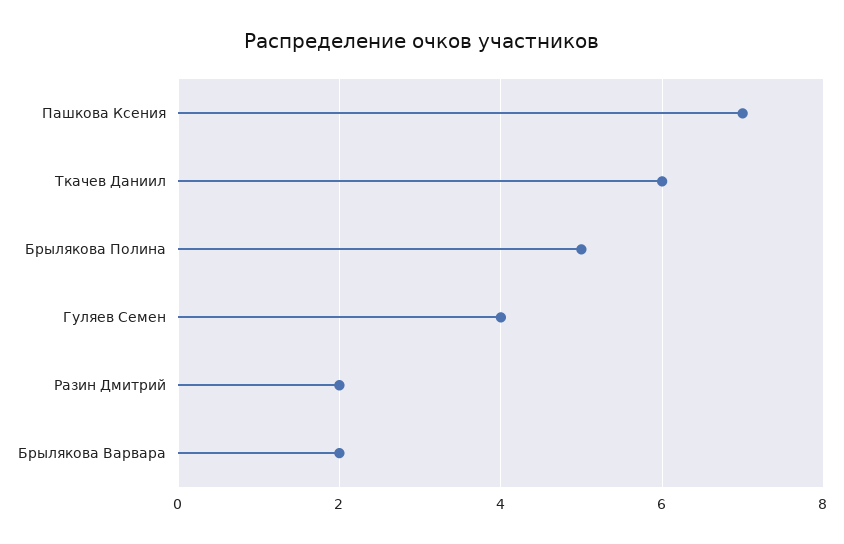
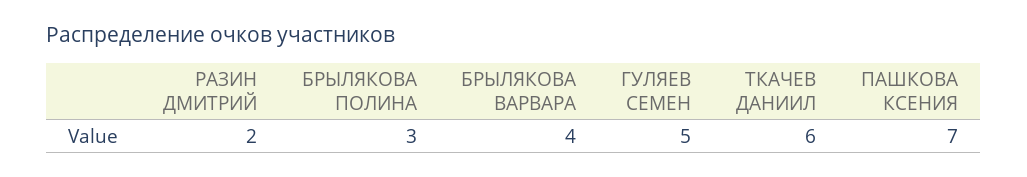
  {
    "Пашкова Ксения": 7,
    "Ткачев Даниил": 6,
-   "Брылякова Полина": 5,
+   "Брылякова Полина": 3,
-   "Гуляев Семен": 4,
+   "Гуляев Семен": 5,
    "Разин Дмитрий": 2,
-   "Брылякова Варвара": 2
+   "Брылякова Варвара": 4
  }

